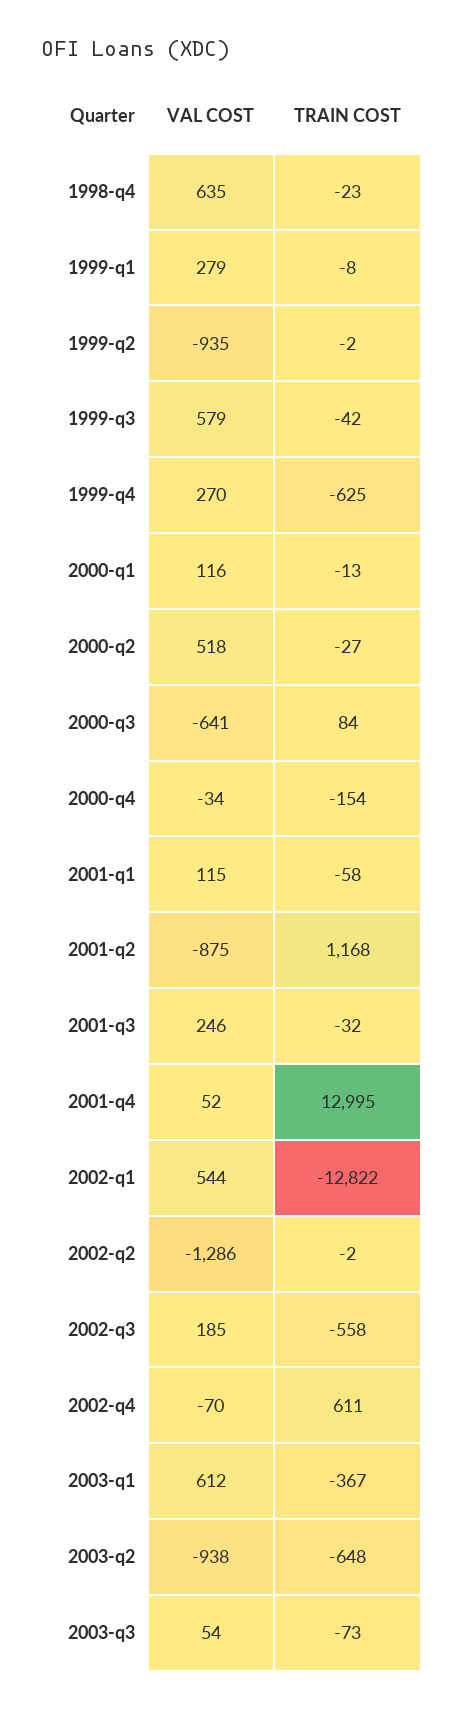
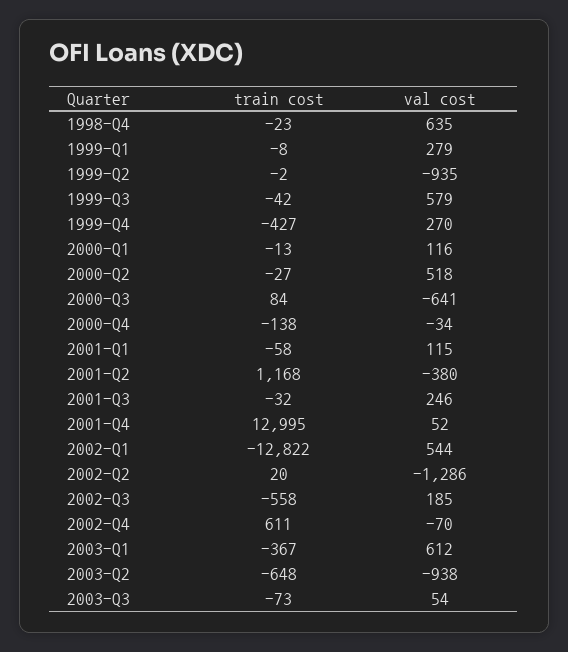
  {
    "VAL COST": {
      "1998-q4": 635,
      "1999-q1": 279,
      "1999-q2": -935,
      "1999-q3": 579,
      "1999-q4": 270,
      "2000-q1": 116,
      "2000-q2": 518,
      "2000-q3": -641,
      "2000-q4": -34,
      "2001-q1": 115,
-     "2001-q2": -875,
+     "2001-q2": -380,
      "2001-q3": 246,
      "2001-q4": 52,
      "2002-q1": 544,
      "2002-q2": -1286,
      "2002-q3": 185,
      "2002-q4": -70,
      "2003-q1": 612,
      "2003-q2": -938,
      "2003-q3": 54
    },
    "TRAIN COST": {
      "1998-q4": -23,
      "1999-q1": -8,
      "1999-q2": -2,
      "1999-q3": -42,
-     "1999-q4": -625,
+     "1999-q4": -427,
      "2000-q1": -13,
      "2000-q2": -27,
      "2000-q3": 84,
-     "2000-q4": -154,
+     "2000-q4": -138,
      "2001-q1": -58,
      "2001-q2": 1168,
      "2001-q3": -32,
      "2001-q4": 12995,
      "2002-q1": -12822,
-     "2002-q2": -2,
+     "2002-q2": 20,
      "2002-q3": -558,
      "2002-q4": 611,
      "2003-q1": -367,
      "2003-q2": -648,
      "2003-q3": -73
    }
  }

